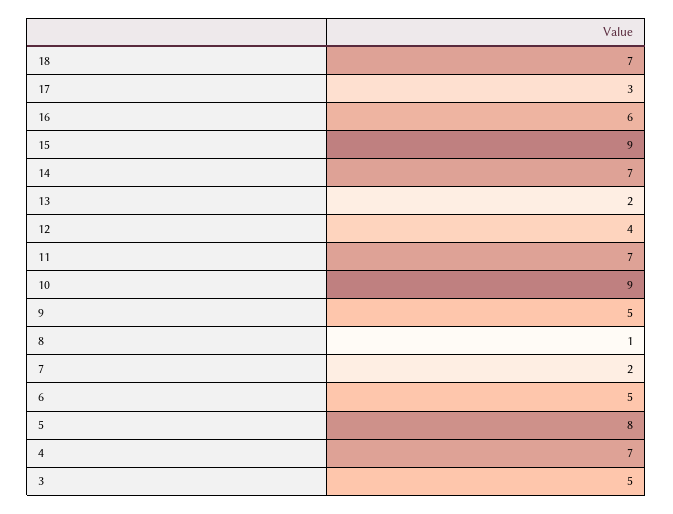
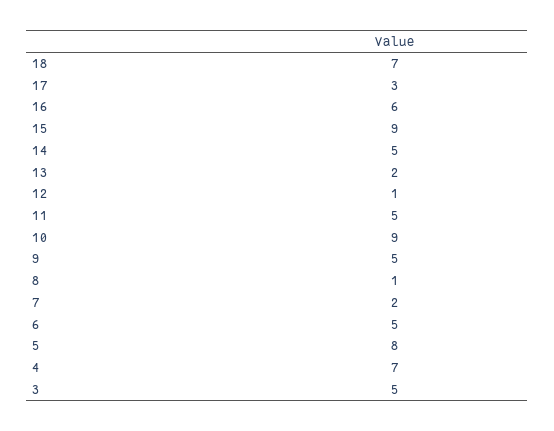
  {
    "18": 7,
    "17": 3,
    "16": 6,
    "15": 9,
-   "14": 7,
+   "14": 5,
    "13": 2,
-   "12": 4,
+   "12": 1,
-   "11": 7,
+   "11": 5,
    "10": 9,
    "9": 5,
    "8": 1,
    "7": 2,
    "6": 5,
    "5": 8,
    "4": 7,
    "3": 5
  }

